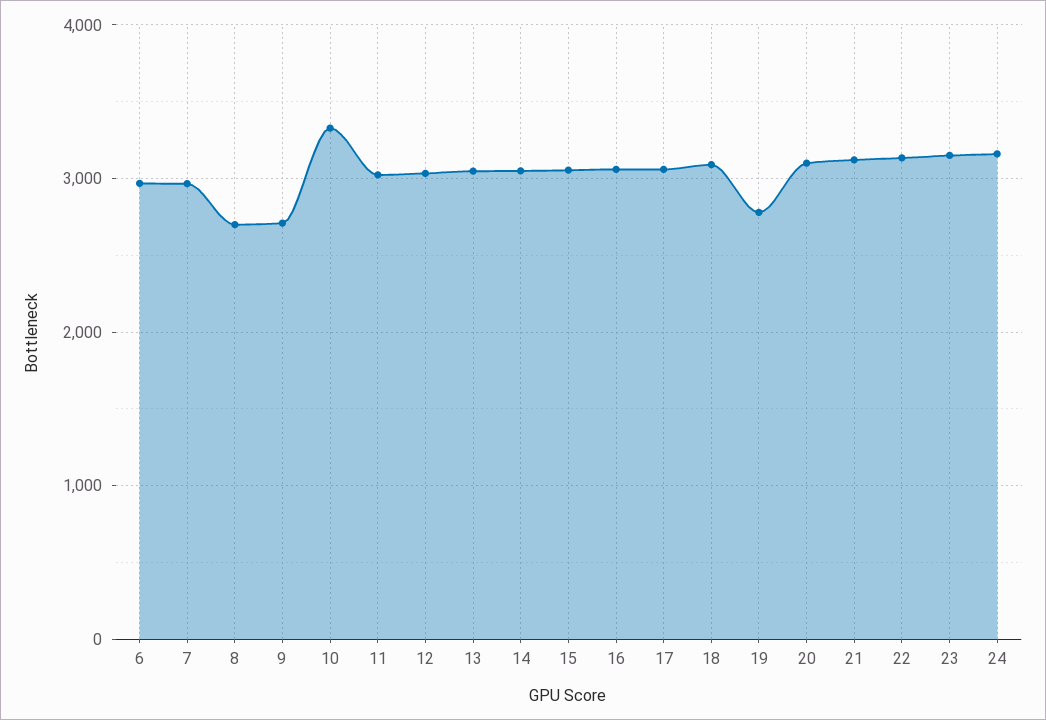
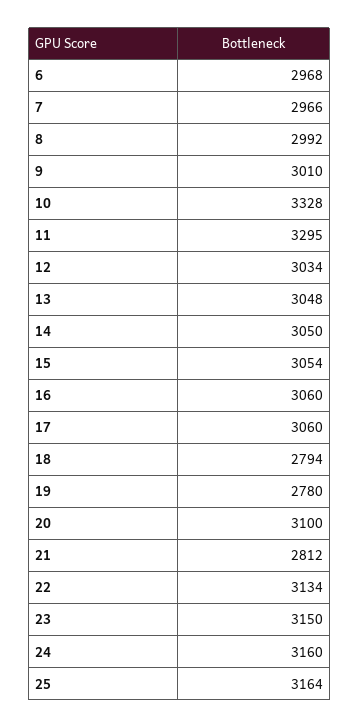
  {
    "6": 2968,
    "7": 2966,
-   "8": 2700,
+   "8": 2992,
-   "9": 2700,
+   "9": 3010,
    "10": 3328,
-   "11": 3000,
+   "11": 3295,
    "12": 3034,
    "13": 3048,
    "14": 3050,
    "15": 3054,
    "16": 3060,
    "17": 3060,
-   "18": 3100,
+   "18": 2794,
    "19": 2780,
    "20": 3100,
-   "21": 3100,
+   "21": 2812,
    "22": 3134,
    "23": 3150,
-   "24": 3160
+   "24": 3160,
+   "25": 3164
  }

